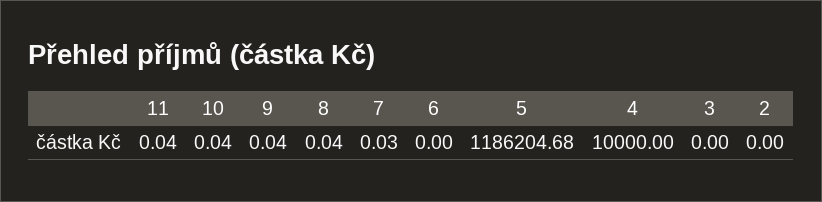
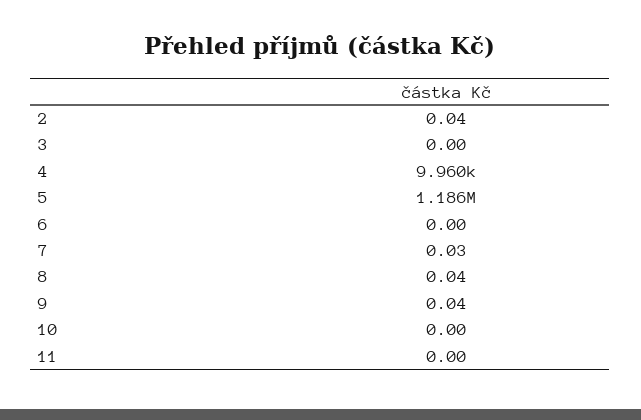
  {
-   "11": 0.04,
+   "11": 0,
-   "10": 0.04,
+   "10": 0,
    "9": 0.04,
    "8": 0.04,
    "7": 0.03,
    "6": 0,
    "5": 1186204.68,
-   "4": 10000,
+   "4": 9960,
    "3": 0,
-   "2": 0
+   "2": 0.04
  }

